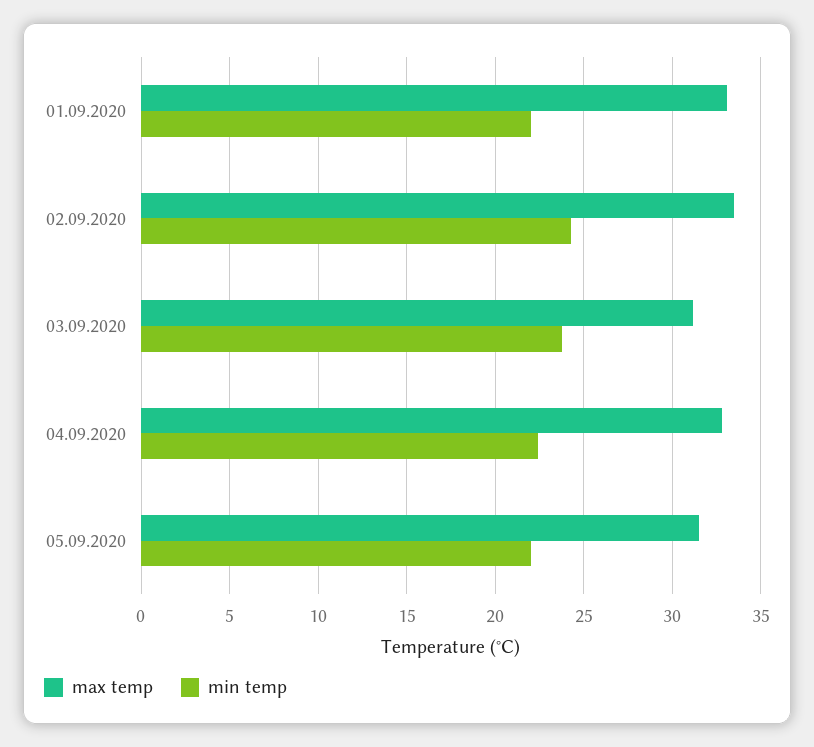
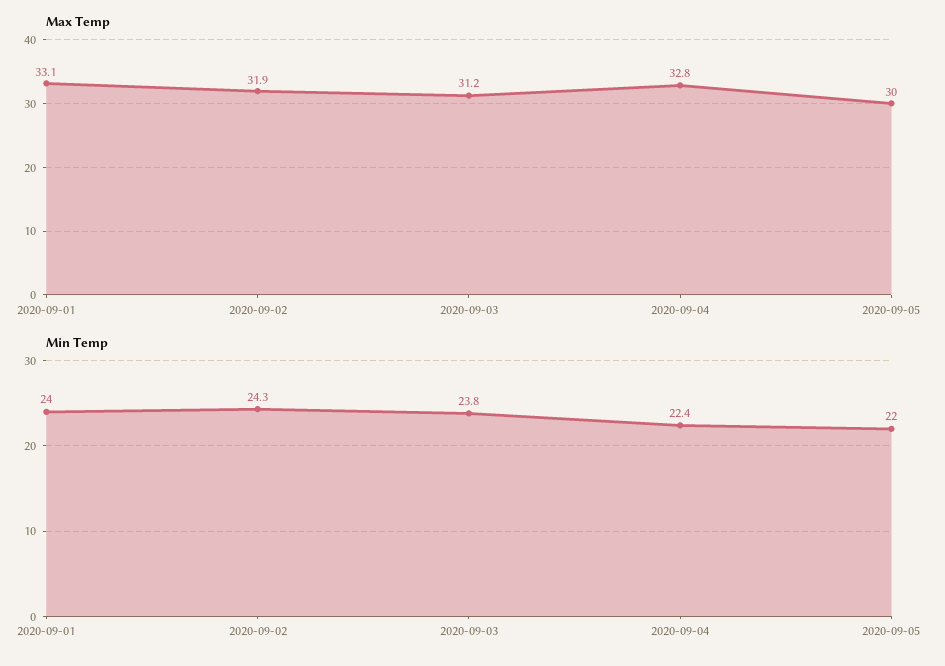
  {
    "max temp": {
      "01.09.2020": 33.1,
-     "02.09.2020": 33.5,
+     "02.09.2020": 31.9,
      "03.09.2020": 31.2,
      "04.09.2020": 32.8,
-     "05.09.2020": 31.5
+     "05.09.2020": 30
    },
    "min temp": {
-     "01.09.2020": 22,
+     "01.09.2020": 24,
      "02.09.2020": 24.3,
      "03.09.2020": 23.8,
      "04.09.2020": 22.4,
      "05.09.2020": 22
    }
  }

